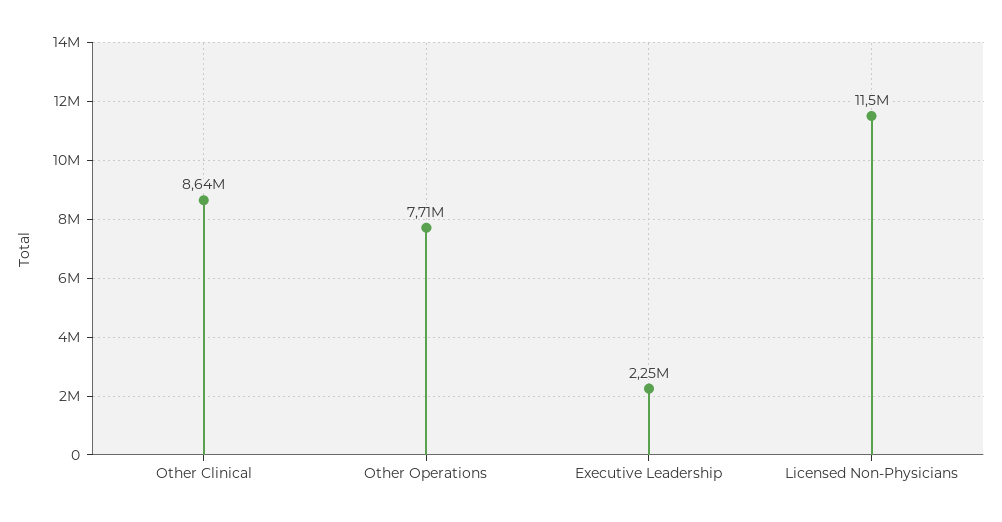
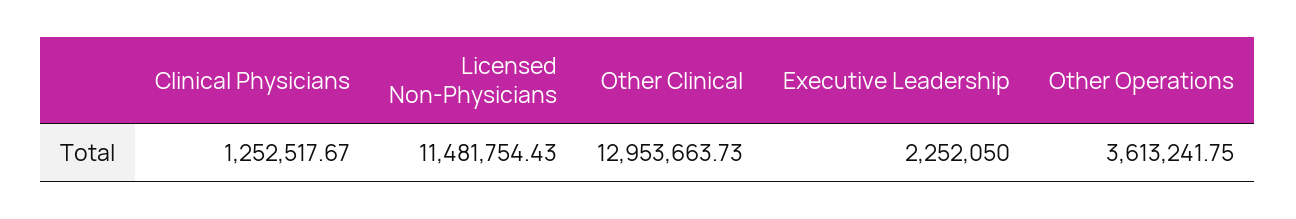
  {
-   "Other Clinical": 8640000,
+   "Other Clinical": 12953663.73,
-   "Other Operations": 7710000,
+   "Other Operations": 3613241.75,
    "Executive Leadership": 2252050,
-   "Licensed Non-Physicians": 11481754.43
+   "Licensed Non-Physicians": 11481754.43,
+   "Clinical Physicians": 1252517.67
  }

